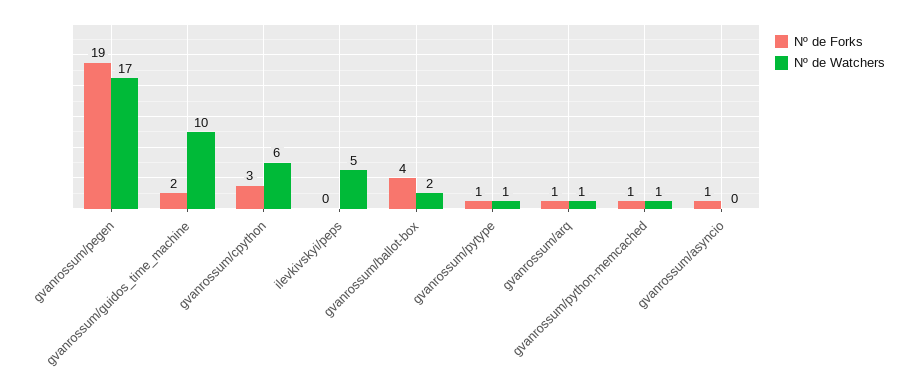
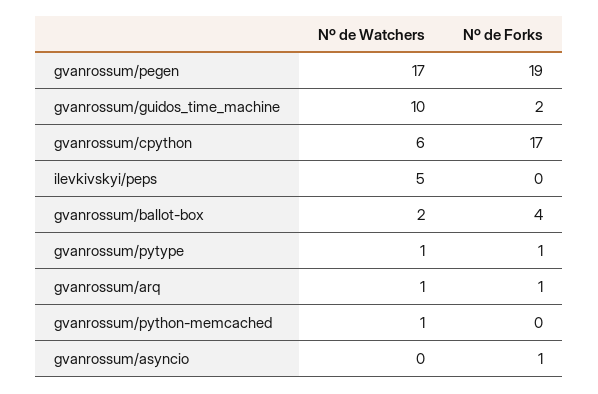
  {
    "Nº de Forks": {
      "gvanrossum/pegen": 19,
      "gvanrossum/guidos_time_machine": 2,
-     "gvanrossum/cpython": 3,
+     "gvanrossum/cpython": 17,
      "ilevkivskyi/peps": 0,
      "gvanrossum/ballot-box": 4,
      "gvanrossum/pytype": 1,
      "gvanrossum/arq": 1,
-     "gvanrossum/python-memcached": 1,
+     "gvanrossum/python-memcached": 0,
      "gvanrossum/asyncio": 1
    },
    "Nº de Watchers": {
      "gvanrossum/pegen": 17,
      "gvanrossum/guidos_time_machine": 10,
      "gvanrossum/cpython": 6,
      "ilevkivskyi/peps": 5,
      "gvanrossum/ballot-box": 2,
      "gvanrossum/pytype": 1,
      "gvanrossum/arq": 1,
      "gvanrossum/python-memcached": 1,
      "gvanrossum/asyncio": 0
    }
  }

